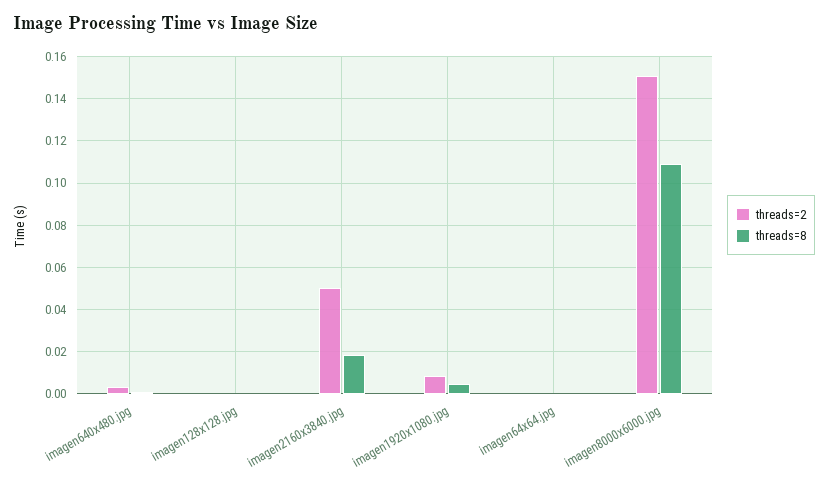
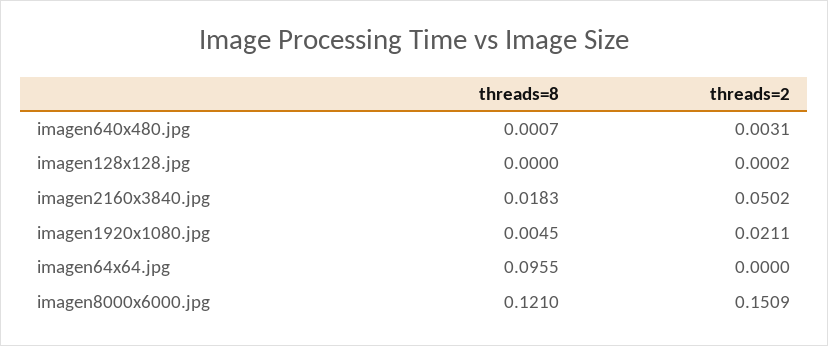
  {
    "threads=2": {
      "imagen640x480.jpg": 0.0031,
      "imagen128x128.jpg": 0.0002,
      "imagen2160x3840.jpg": 0.0502,
-     "imagen1920x1080.jpg": 0.01,
+     "imagen1920x1080.jpg": 0.0211,
      "imagen64x64.jpg": 0,
      "imagen8000x6000.jpg": 0.1509
    },
    "threads=8": {
      "imagen640x480.jpg": 0.0007,
      "imagen128x128.jpg": 0,
      "imagen2160x3840.jpg": 0.0183,
      "imagen1920x1080.jpg": 0.0045,
-     "imagen64x64.jpg": 0,
+     "imagen64x64.jpg": 0.0955,
-     "imagen8000x6000.jpg": 0.11
+     "imagen8000x6000.jpg": 0.121
    }
  }

